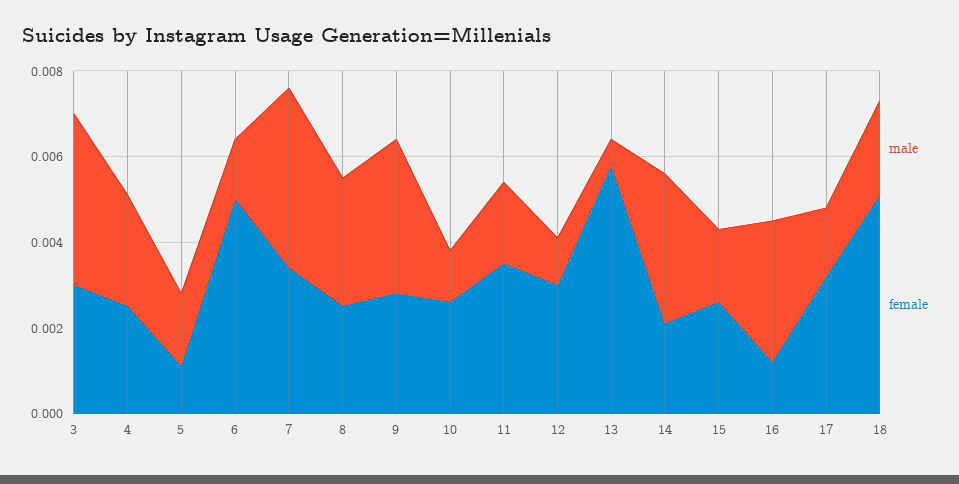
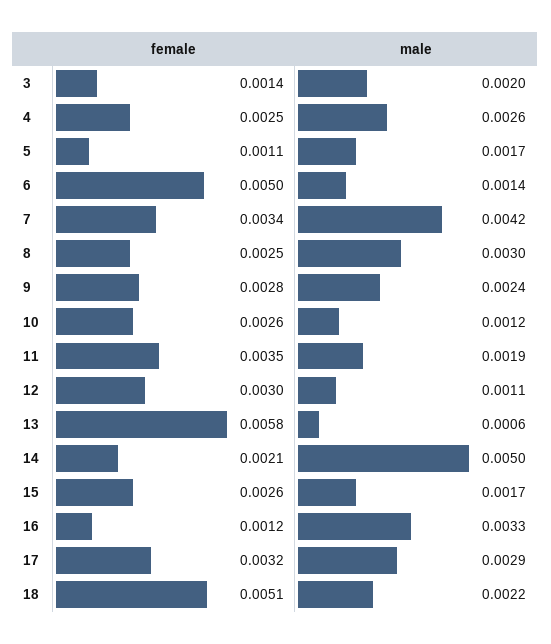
  {
    "male": {
-     "3": 0.004,
+     "3": 0.002,
      "4": 0.0026,
      "5": 0.0017,
      "6": 0.0014,
      "7": 0.0042,
      "8": 0.003,
-     "9": 0.0035,
+     "9": 0.0024,
      "10": 0.0012,
      "11": 0.0019,
      "12": 0.0011,
      "13": 0.0006,
-     "14": 0.0035,
+     "14": 0.005,
      "15": 0.0017,
      "16": 0.0033,
-     "17": 0.0015,
+     "17": 0.0029,
      "18": 0.0022
    },
    "female": {
-     "3": 0.003,
+     "3": 0.0014,
      "4": 0.0025,
      "5": 0.0011,
      "6": 0.005,
      "7": 0.0034,
      "8": 0.0025,
      "9": 0.0028,
      "10": 0.0026,
      "11": 0.0035,
      "12": 0.003,
      "13": 0.0058,
      "14": 0.0021,
      "15": 0.0026,
      "16": 0.0012,
      "17": 0.0032,
      "18": 0.0051
    }
  }

